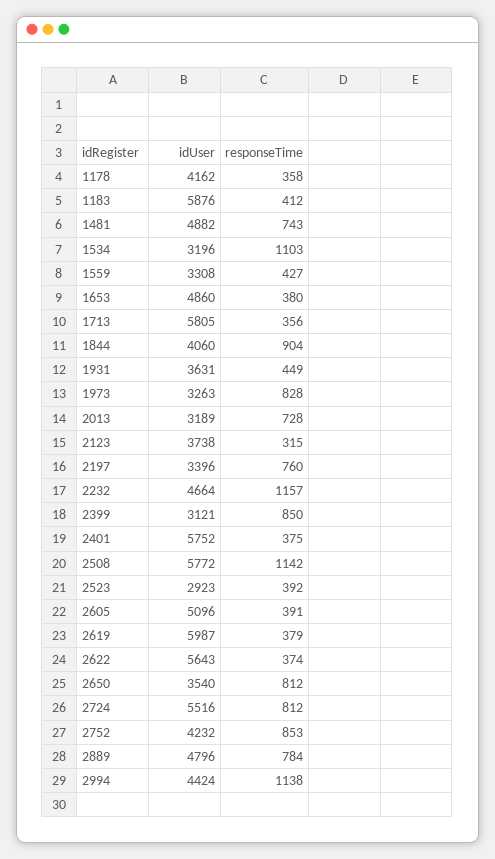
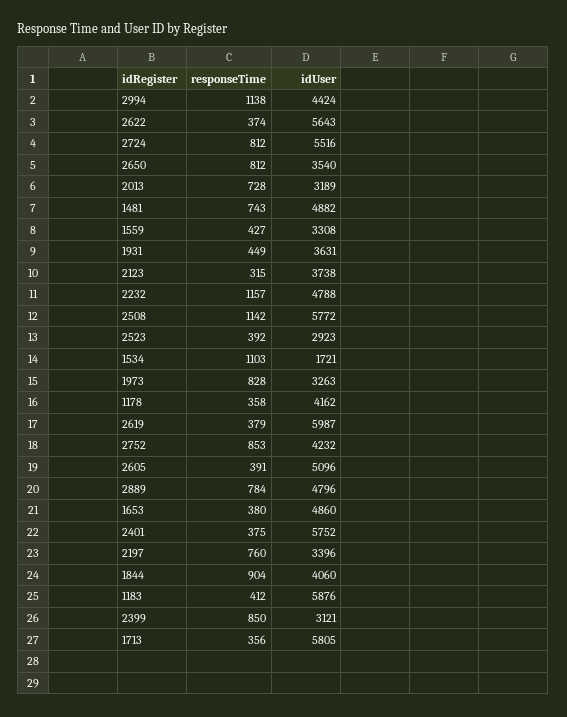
  {
    "idUser": {
      "1178": 4162,
      "1183": 5876,
      "1481": 4882,
-     "1534": 3196,
+     "1534": 1721,
      "1559": 3308,
      "1653": 4860,
      "1713": 5805,
      "1844": 4060,
      "1931": 3631,
      "1973": 3263,
      "2013": 3189,
      "2123": 3738,
      "2197": 3396,
-     "2232": 4664,
+     "2232": 4788,
      "2399": 3121,
      "2401": 5752,
      "2508": 5772,
      "2523": 2923,
      "2605": 5096,
      "2619": 5987,
      "2622": 5643,
      "2650": 3540,
      "2724": 5516,
      "2752": 4232,
      "2889": 4796,
      "2994": 4424
    },
    "responseTime": {
      "1178": 358,
      "1183": 412,
      "1481": 743,
      "1534": 1103,
      "1559": 427,
      "1653": 380,
      "1713": 356,
      "1844": 904,
      "1931": 449,
      "1973": 828,
      "2013": 728,
      "2123": 315,
      "2197": 760,
      "2232": 1157,
      "2399": 850,
      "2401": 375,
      "2508": 1142,
      "2523": 392,
      "2605": 391,
      "2619": 379,
      "2622": 374,
      "2650": 812,
      "2724": 812,
      "2752": 853,
      "2889": 784,
      "2994": 1138
    }
  }

